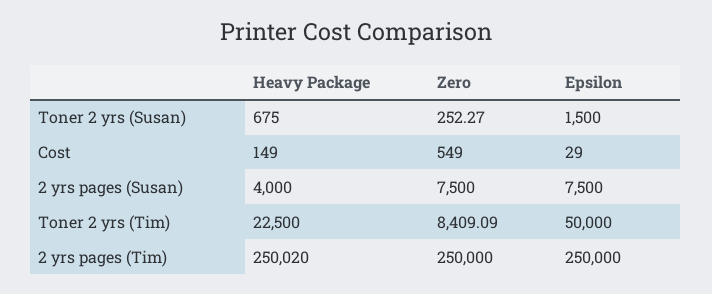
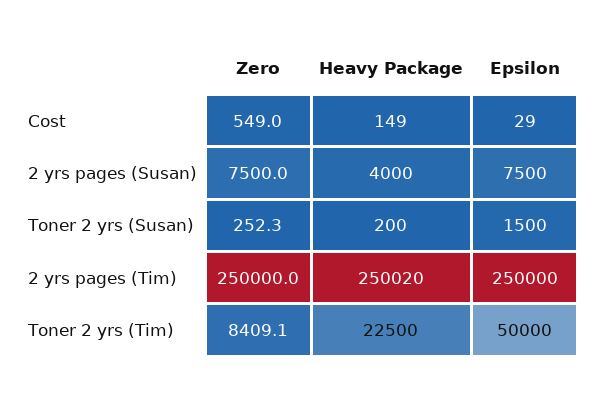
  {
    "Heavy Package": {
-     "Toner 2 yrs (Susan)": 675,
+     "Toner 2 yrs (Susan)": 200,
      "Cost": 149,
      "2 yrs pages (Susan)": 4000,
      "Toner 2 yrs (Tim)": 22500,
      "2 yrs pages (Tim)": 250020
    },
    "Zero": {
      "Toner 2 yrs (Susan)": 252.27,
      "Cost": 549,
      "2 yrs pages (Susan)": 7500,
      "Toner 2 yrs (Tim)": 8409.09,
      "2 yrs pages (Tim)": 250000
    },
    "Epsilon": {
      "Toner 2 yrs (Susan)": 1500,
      "Cost": 29,
      "2 yrs pages (Susan)": 7500,
      "Toner 2 yrs (Tim)": 50000,
      "2 yrs pages (Tim)": 250000
    }
  }

